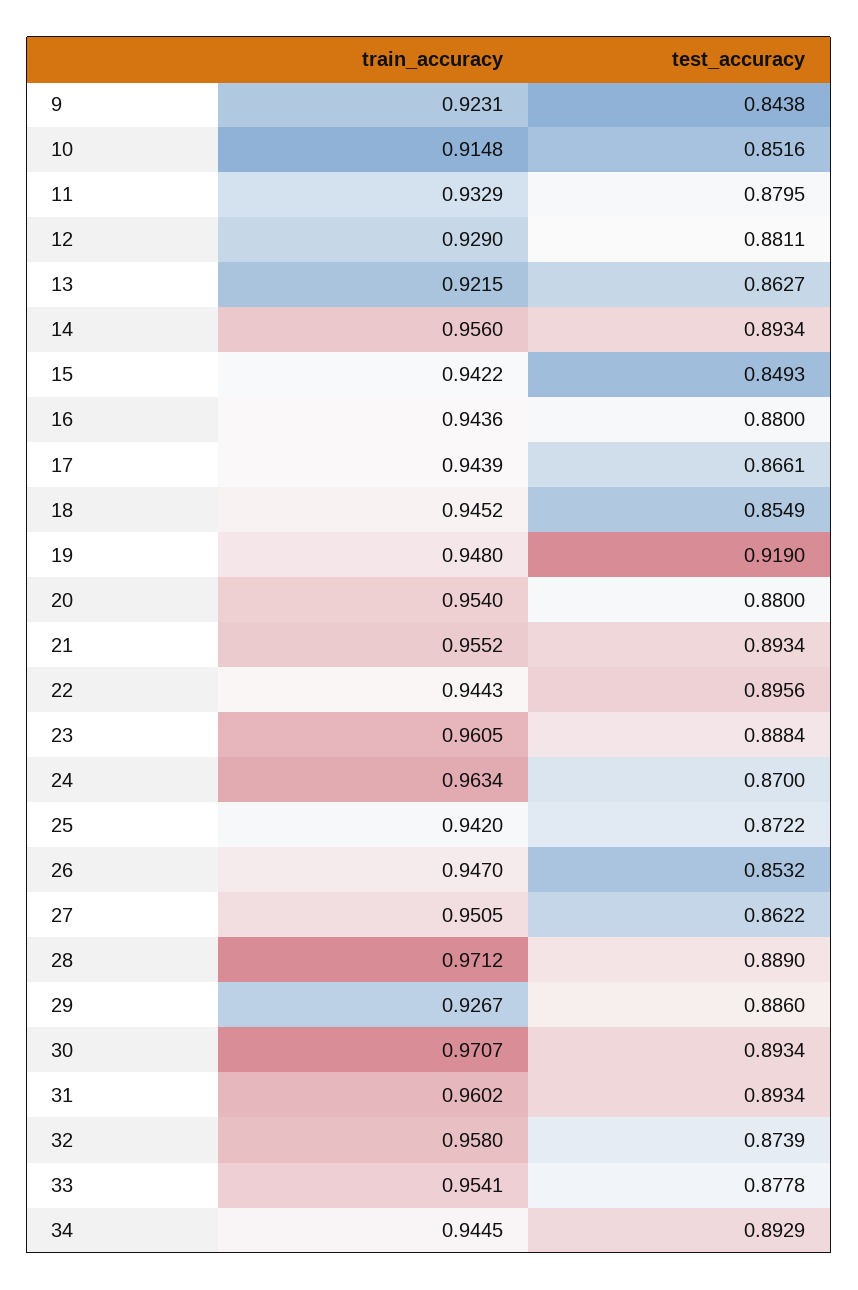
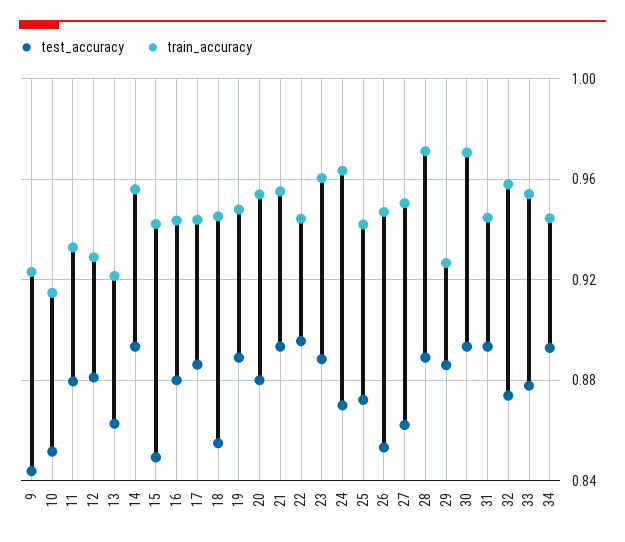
  {
    "train_accuracy": {
      "9": 0.9231,
      "10": 0.9148,
      "11": 0.9329,
      "12": 0.929,
      "13": 0.9215,
      "14": 0.956,
      "15": 0.9422,
      "16": 0.9436,
      "17": 0.9439,
      "18": 0.9452,
      "19": 0.948,
      "20": 0.954,
      "21": 0.9552,
      "22": 0.9443,
      "23": 0.9605,
      "24": 0.9634,
      "25": 0.942,
      "26": 0.947,
      "27": 0.9505,
      "28": 0.9712,
      "29": 0.9267,
      "30": 0.9707,
-     "31": 0.9602,
+     "31": 0.945,
      "32": 0.958,
      "33": 0.9541,
      "34": 0.9445
    },
    "test_accuracy": {
      "9": 0.8438,
      "10": 0.8516,
      "11": 0.8795,
      "12": 0.8811,
      "13": 0.8627,
      "14": 0.8934,
      "15": 0.8493,
      "16": 0.88,
-     "17": 0.8661,
+     "17": 0.885,
      "18": 0.8549,
-     "19": 0.919,
+     "19": 0.89,
      "20": 0.88,
      "21": 0.8934,
      "22": 0.8956,
      "23": 0.8884,
      "24": 0.87,
      "25": 0.8722,
      "26": 0.8532,
      "27": 0.8622,
      "28": 0.889,
      "29": 0.886,
      "30": 0.8934,
      "31": 0.8934,
      "32": 0.8739,
      "33": 0.8778,
      "34": 0.8929
    }
  }

